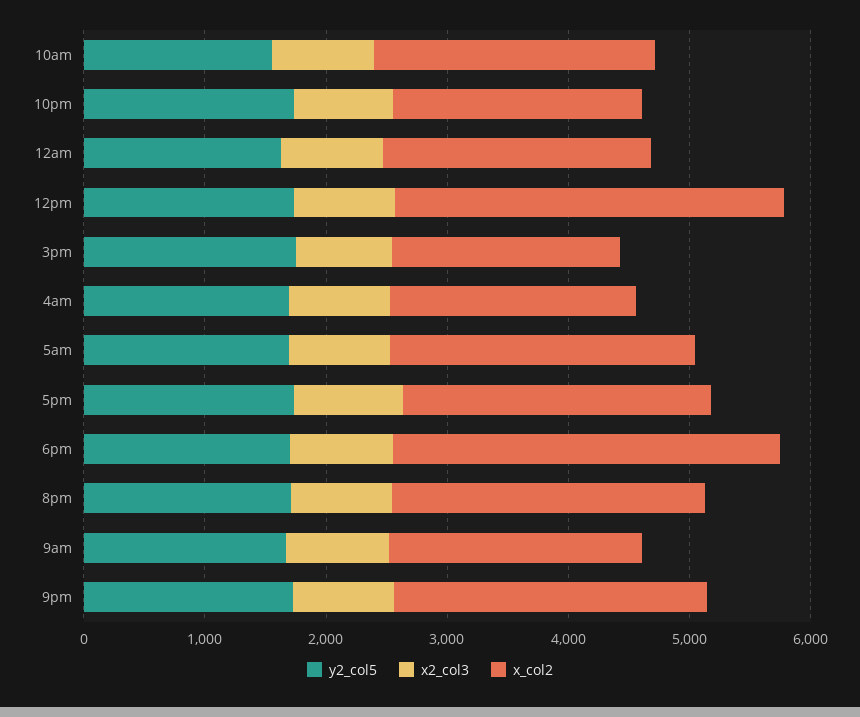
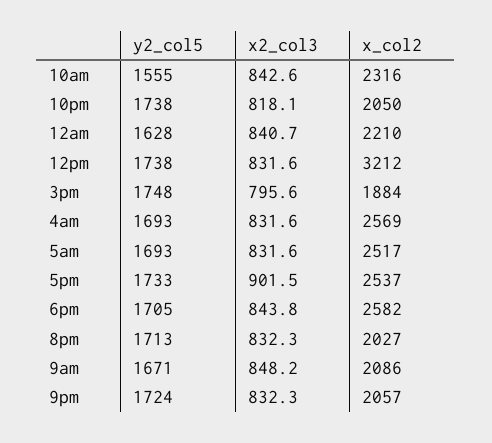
  {
    "y2_col5": {
      "10am": 1555,
      "10pm": 1738,
      "12am": 1628,
      "12pm": 1738,
      "3pm": 1748,
      "4am": 1693,
      "5am": 1693,
      "5pm": 1733,
      "6pm": 1705,
      "8pm": 1713,
      "9am": 1671,
      "9pm": 1724
    },
    "x2_col3": {
      "10am": 842.6,
      "10pm": 818.1,
      "12am": 840.7,
      "12pm": 831.6,
      "3pm": 795.6,
      "4am": 831.6,
      "5am": 831.6,
      "5pm": 901.5,
      "6pm": 843.8,
      "8pm": 832.3,
      "9am": 848.2,
      "9pm": 832.3
    },
    "x_col2": {
      "10am": 2316,
      "10pm": 2050,
      "12am": 2210,
      "12pm": 3212,
      "3pm": 1884,
-     "4am": 2000,
+     "4am": 2569,
      "5am": 2517,
      "5pm": 2537,
-     "6pm": 3200,
+     "6pm": 2582,
-     "8pm": 2600,
+     "8pm": 2027,
      "9am": 2086,
-     "9pm": 2600
+     "9pm": 2057
    }
  }

